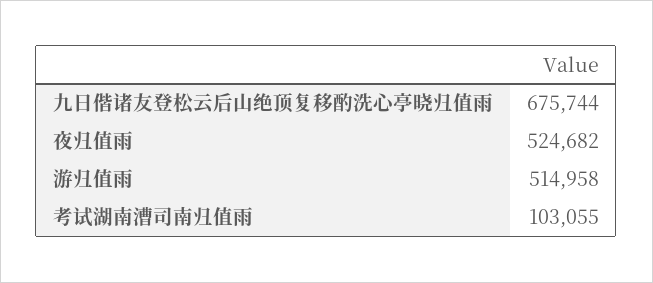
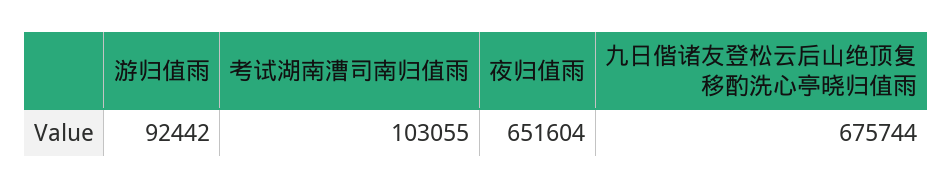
  {
    "九日偕诸友登松云后山绝顶复移酌洗心亭晓归值雨": 675744,
-   "夜归值雨": 524682,
+   "夜归值雨": 651604,
-   "游归值雨": 514958,
+   "游归值雨": 92442,
    "考试湖南漕司南归值雨": 103055
  }

